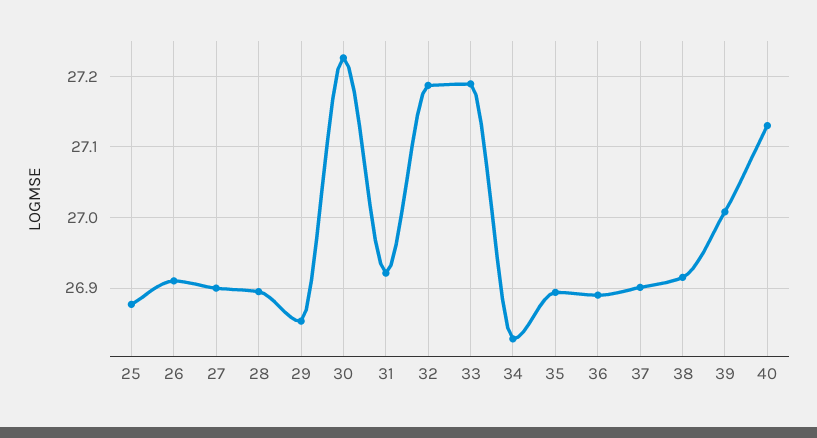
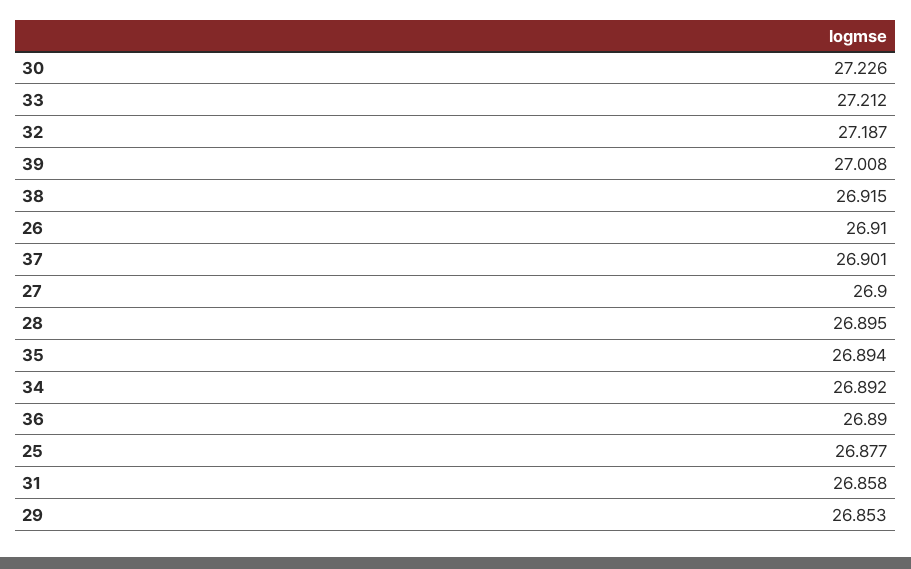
  {
    "25": 26.877,
    "26": 26.91,
    "27": 26.9,
    "28": 26.895,
    "29": 26.853,
    "30": 27.226,
-   "31": 26.92,
+   "31": 26.858,
    "32": 27.187,
-   "33": 27.19,
+   "33": 27.212,
-   "34": 26.83,
+   "34": 26.892,
    "35": 26.894,
    "36": 26.89,
    "37": 26.901,
    "38": 26.915,
-   "39": 27.008,
+   "39": 27.008
-   "40": 27.13
  }

